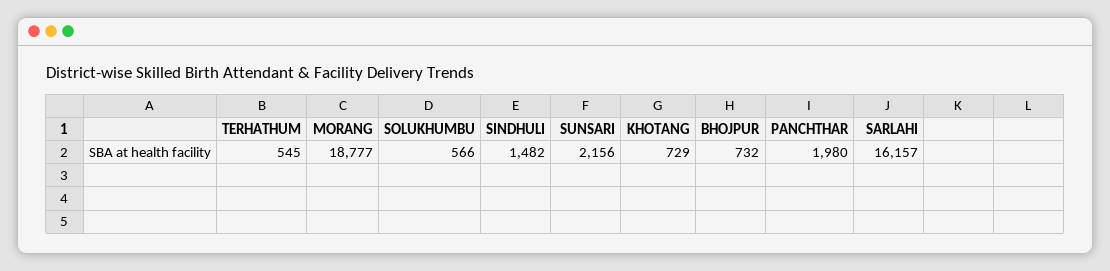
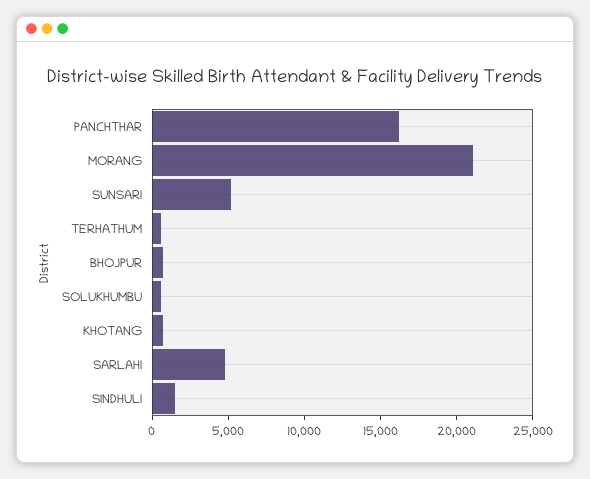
  {
    "TERHATHUM": 545,
-   "MORANG": 18777,
+   "MORANG": 21000,
    "SOLUKHUMBU": 566,
    "SINDHULI": 1482,
-   "SUNSARI": 2156,
+   "SUNSARI": 5000,
    "KHOTANG": 729,
    "BHOJPUR": 732,
-   "PANCHTHAR": 1980,
+   "PANCHTHAR": 16000,
-   "SARLAHI": 16157
+   "SARLAHI": 5000
  }

